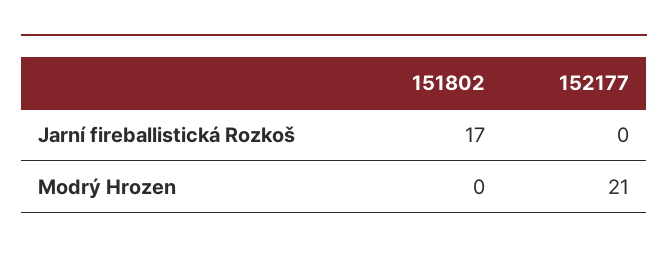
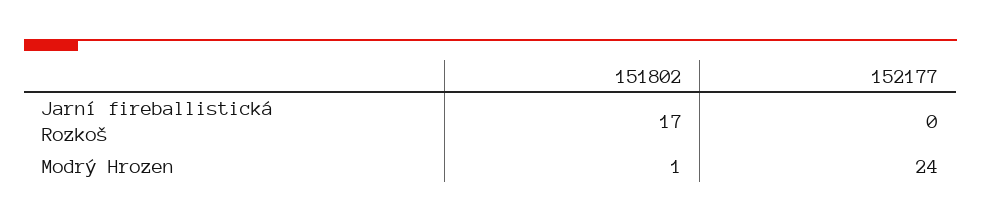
  {
    "151802": {
      "Jarní fireballistická Rozkoš": 17,
-     "Modrý Hrozen": 0
+     "Modrý Hrozen": 1
    },
    "152177": {
      "Jarní fireballistická Rozkoš": 0,
-     "Modrý Hrozen": 21
+     "Modrý Hrozen": 24
    }
  }

